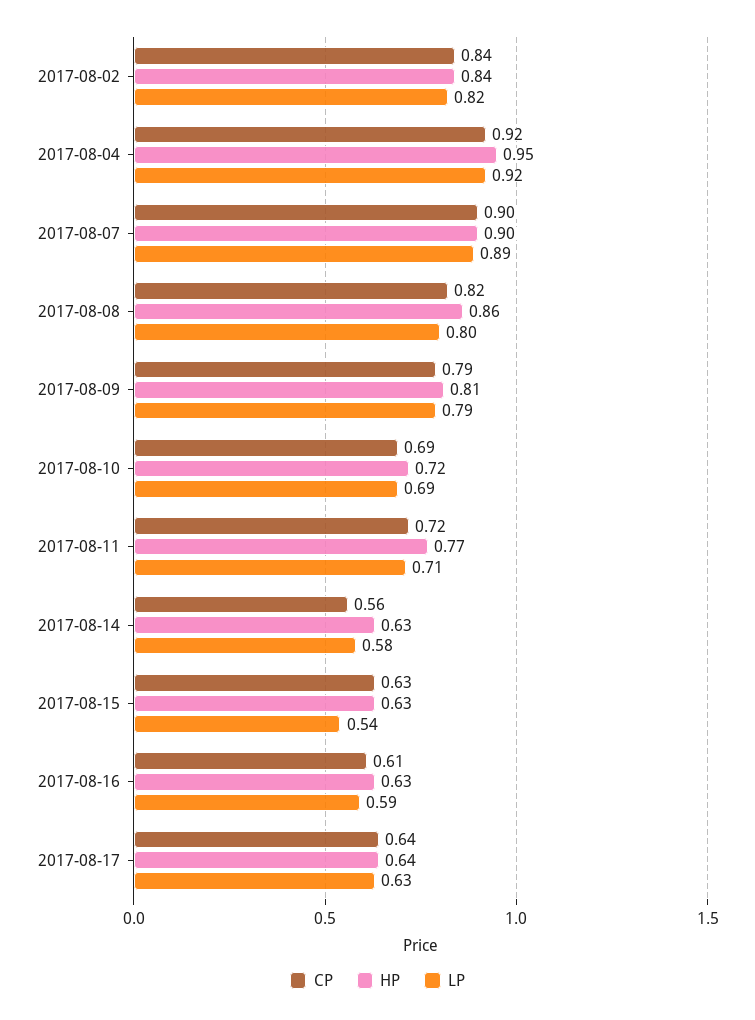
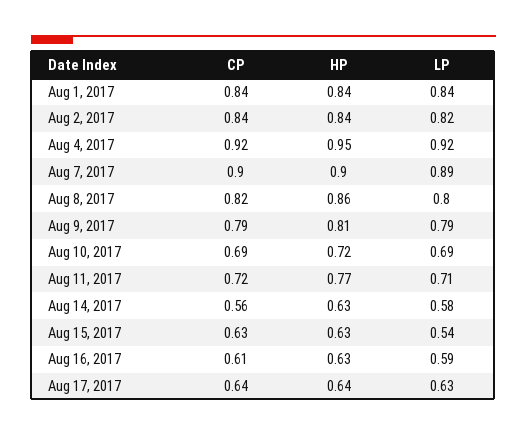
  {
    "CP": {
      "2017-08-02": 0.84,
      "2017-08-04": 0.92,
      "2017-08-07": 0.9,
      "2017-08-08": 0.82,
      "2017-08-09": 0.79,
      "2017-08-10": 0.69,
      "2017-08-11": 0.72,
      "2017-08-14": 0.56,
      "2017-08-15": 0.63,
      "2017-08-16": 0.61,
-     "2017-08-17": 0.64
+     "2017-08-17": 0.64,
+     "Aug 1, 2017": 0.84
    },
    "HP": {
      "2017-08-02": 0.84,
      "2017-08-04": 0.95,
      "2017-08-07": 0.9,
      "2017-08-08": 0.86,
      "2017-08-09": 0.81,
      "2017-08-10": 0.72,
      "2017-08-11": 0.77,
      "2017-08-14": 0.63,
      "2017-08-15": 0.63,
      "2017-08-16": 0.63,
-     "2017-08-17": 0.64
+     "2017-08-17": 0.64,
+     "Aug 1, 2017": 0.84
    },
    "LP": {
      "2017-08-02": 0.82,
      "2017-08-04": 0.92,
      "2017-08-07": 0.89,
      "2017-08-08": 0.8,
      "2017-08-09": 0.79,
      "2017-08-10": 0.69,
      "2017-08-11": 0.71,
      "2017-08-14": 0.58,
      "2017-08-15": 0.54,
      "2017-08-16": 0.59,
-     "2017-08-17": 0.63
+     "2017-08-17": 0.63,
+     "Aug 1, 2017": 0.84
    }
  }

